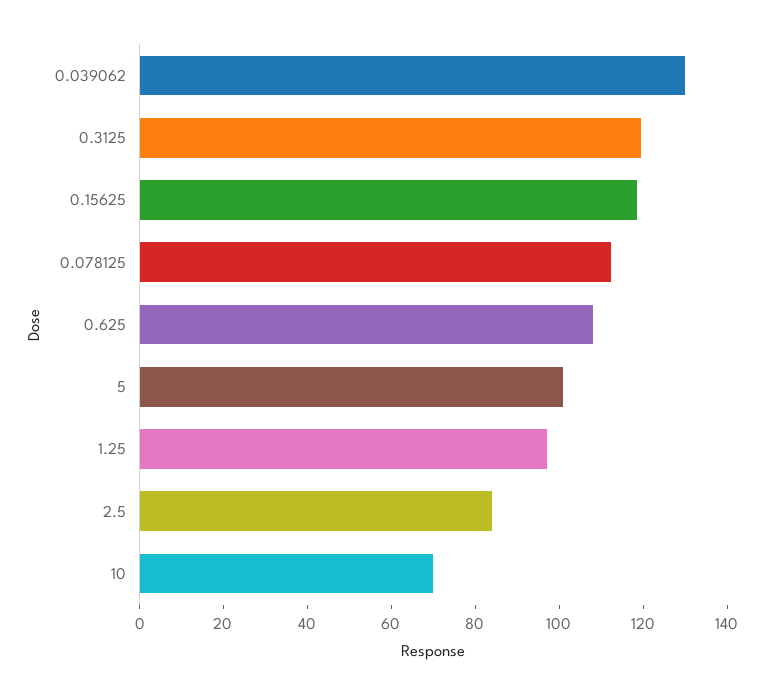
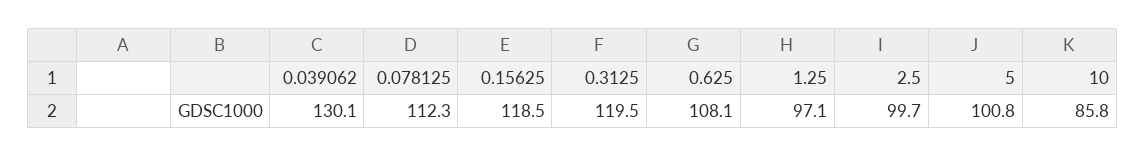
  {
    "0.039062": 130.1,
    "0.3125": 119.5,
    "0.15625": 118.5,
    "0.078125": 112.3,
    "0.625": 108.1,
    "5": 100.8,
    "1.25": 97.1,
-   "2.5": 85,
+   "2.5": 99.7,
-   "10": 70
+   "10": 85.8
  }

